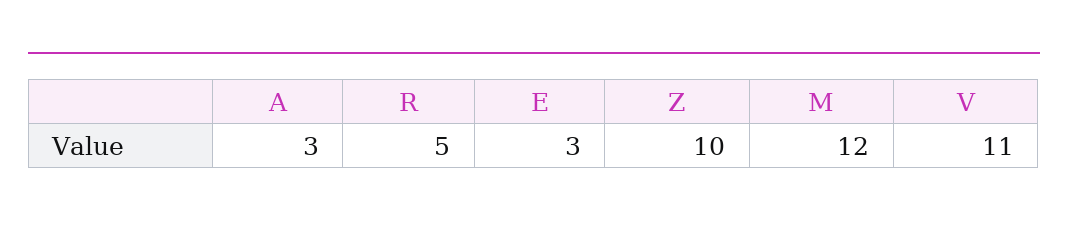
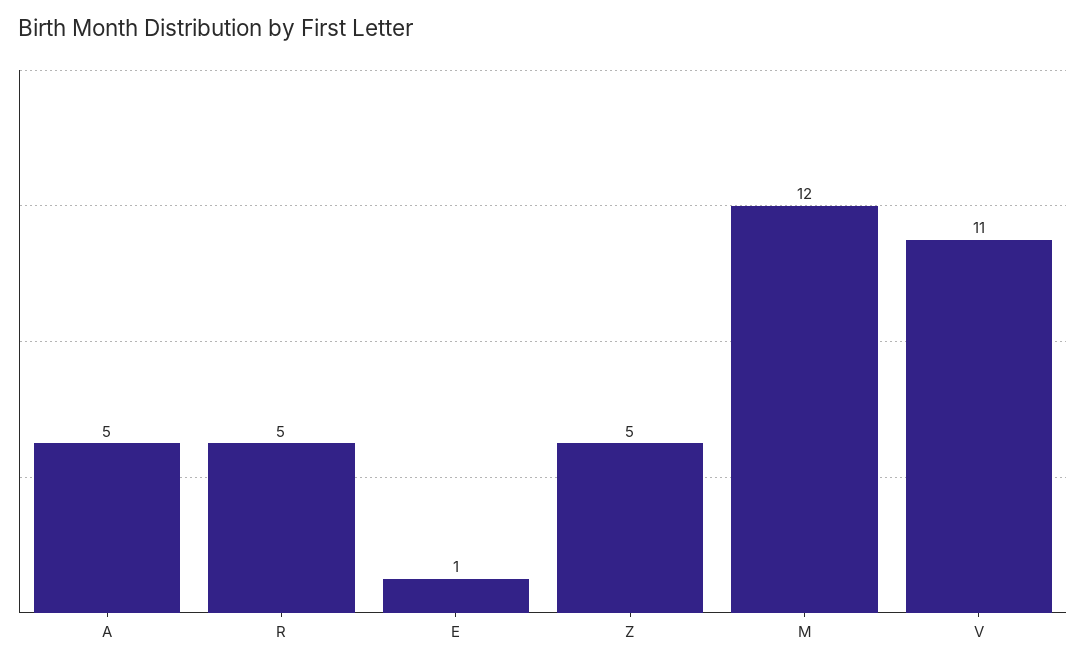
  {
-   "A": 3,
+   "A": 5,
    "R": 5,
-   "E": 3,
+   "E": 1,
-   "Z": 10,
+   "Z": 5,
    "M": 12,
    "V": 11
  }

